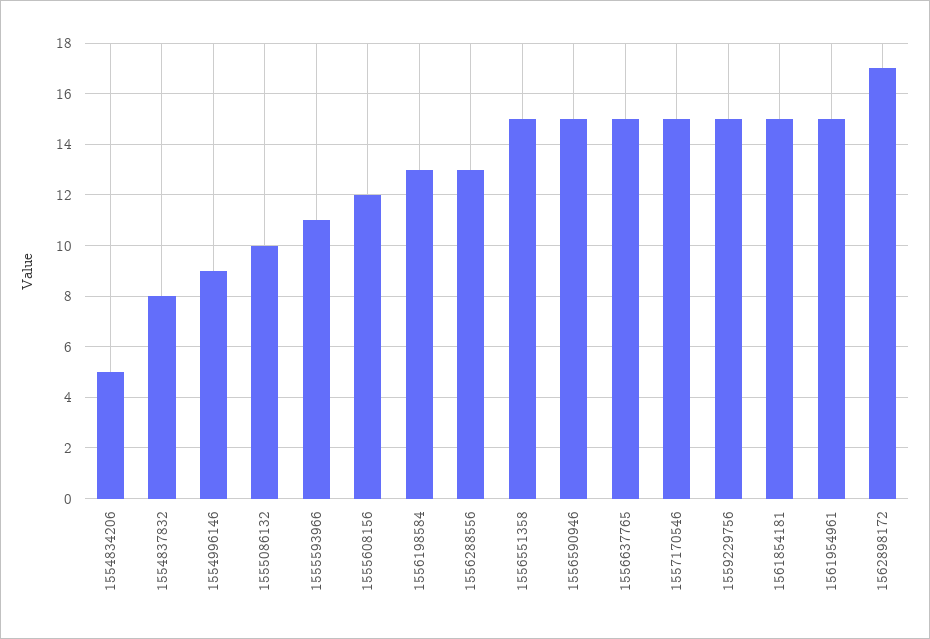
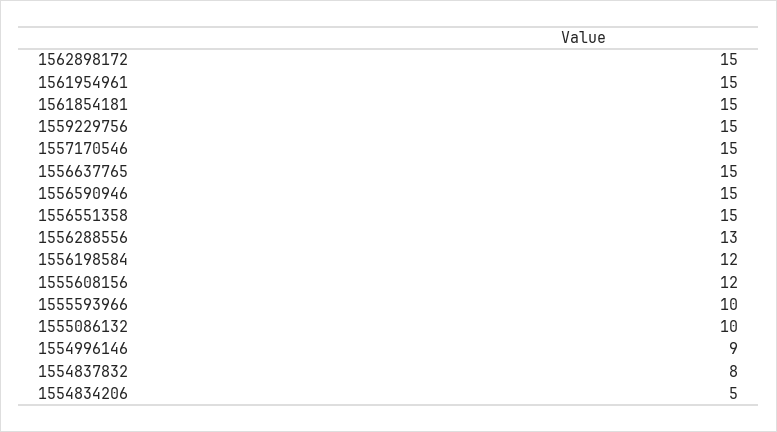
  {
    "1554834206": 5,
    "1554837832": 8,
    "1554996146": 9,
    "1555086132": 10,
-   "1555593966": 11,
+   "1555593966": 10,
    "1555608156": 12,
-   "1556198584": 13,
+   "1556198584": 12,
    "1556288556": 13,
    "1556551358": 15,
    "1556590946": 15,
    "1556637765": 15,
    "1557170546": 15,
    "1559229756": 15,
    "1561854181": 15,
    "1561954961": 15,
-   "1562898172": 17
+   "1562898172": 15
  }

